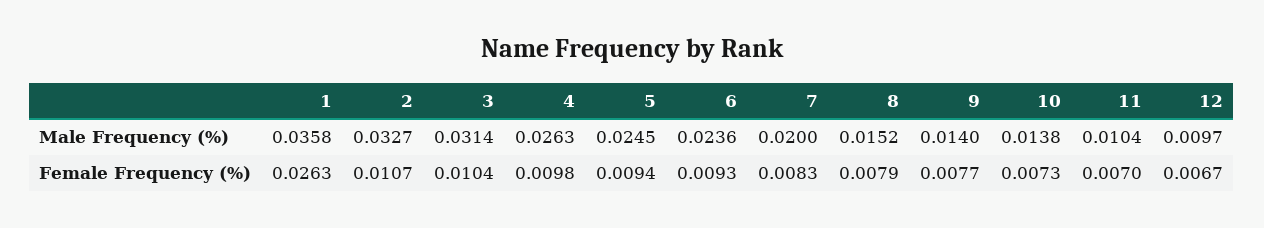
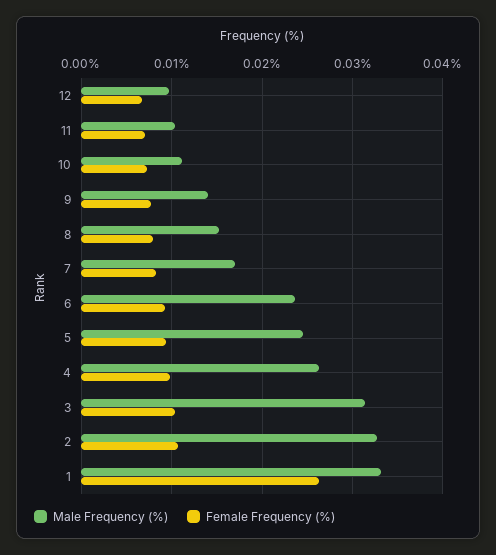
  {
    "Male Frequency (%)": {
-     "1": 0.0358,
+     "1": 0.033,
      "2": 0.0327,
      "3": 0.0314,
      "4": 0.0263,
      "5": 0.0245,
      "6": 0.0236,
-     "7": 0.02,
+     "7": 0.017,
      "8": 0.0152,
      "9": 0.014,
-     "10": 0.0138,
+     "10": 0.011,
      "11": 0.0104,
      "12": 0.0097
    },
    "Female Frequency (%)": {
      "1": 0.0263,
      "2": 0.0107,
      "3": 0.0104,
      "4": 0.0098,
      "5": 0.0094,
      "6": 0.0093,
      "7": 0.0083,
      "8": 0.0079,
      "9": 0.0077,
      "10": 0.0073,
      "11": 0.007,
      "12": 0.0067
    }
  }

